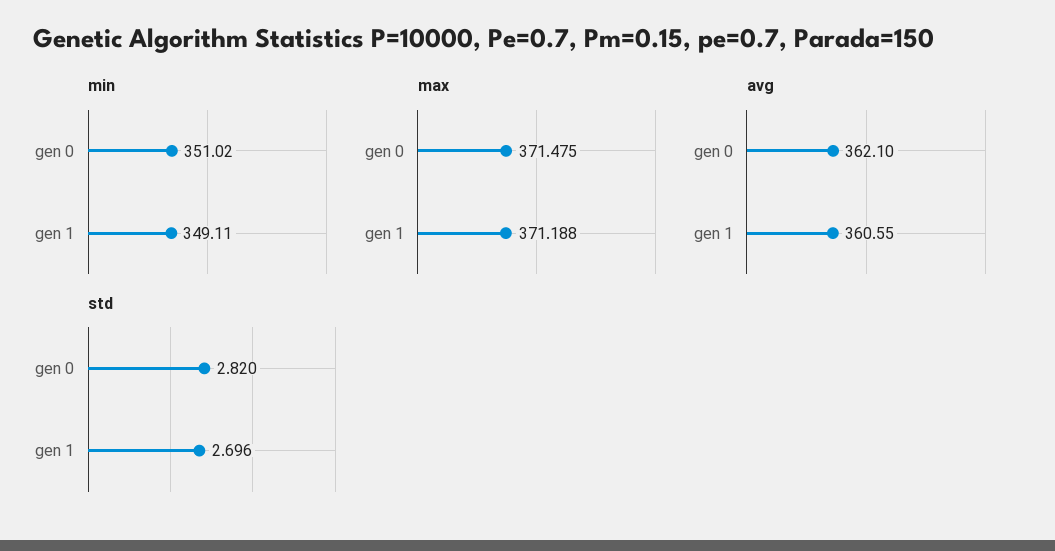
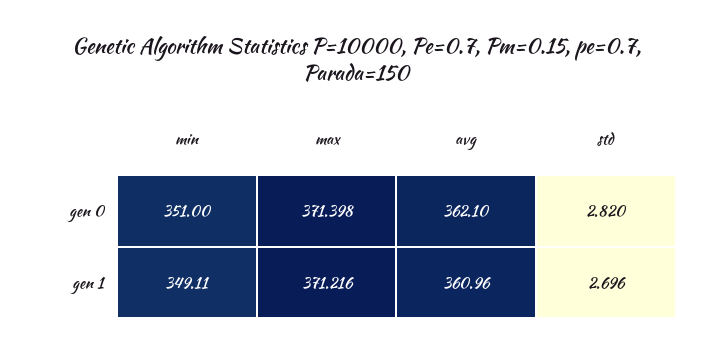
  {
    "min": {
-     "gen 0": 351.02,
+     "gen 0": 351,
      "gen 1": 349.11
    },
    "max": {
-     "gen 0": 371.475,
+     "gen 0": 371.398,
-     "gen 1": 371.188
+     "gen 1": 371.216
    },
    "avg": {
      "gen 0": 362.1,
-     "gen 1": 360.55
+     "gen 1": 360.96
    },
    "std": {
      "gen 0": 2.82,
      "gen 1": 2.696
    }
  }

